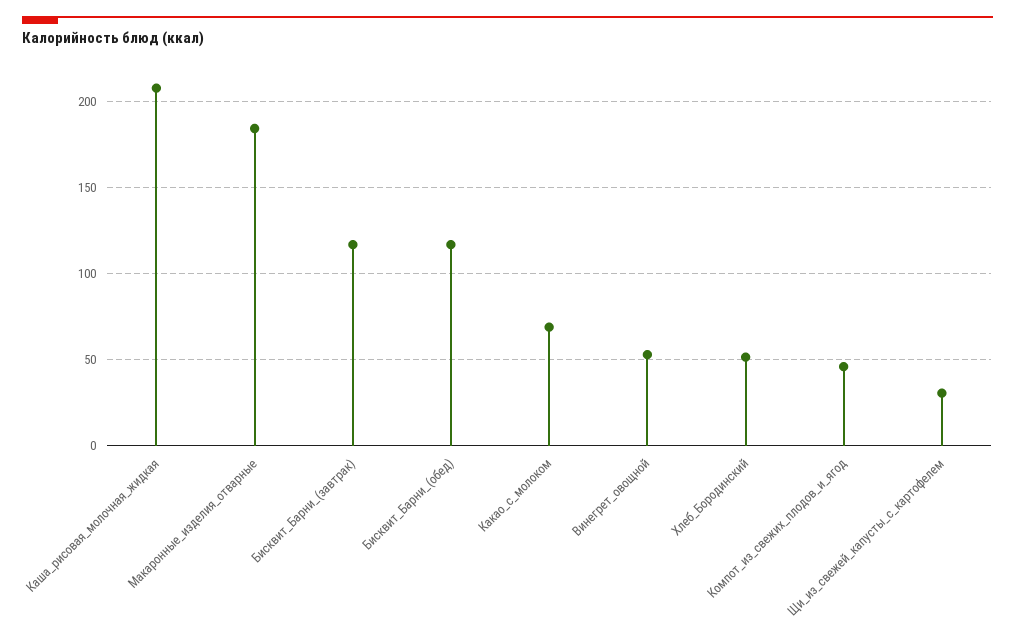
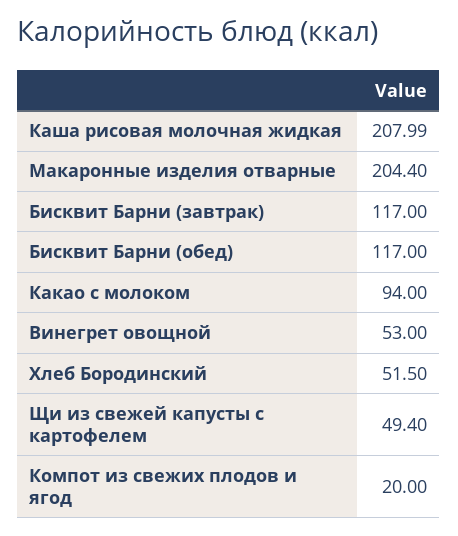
  {
    "Каша_рисовая_молочная_жидкая": 207.99,
-   "Макаронные_изделия_отварные": 185,
+   "Макаронные_изделия_отварные": 204.4,
    "Бисквит_Барни_(завтрак)": 117,
    "Бисквит_Барни_(обед)": 117,
-   "Какао_с_молоком": 70,
+   "Какао_с_молоком": 94,
    "Винегрет_овощной": 53,
    "Хлеб_Бородинский": 51.5,
-   "Компот_из_свежих_плодов_и_ягод": 45,
+   "Компот_из_свежих_плодов_и_ягод": 20,
-   "Щи_из_свежей_капусты_с_картофелем": 30
+   "Щи_из_свежей_капусты_с_картофелем": 49.4
  }

